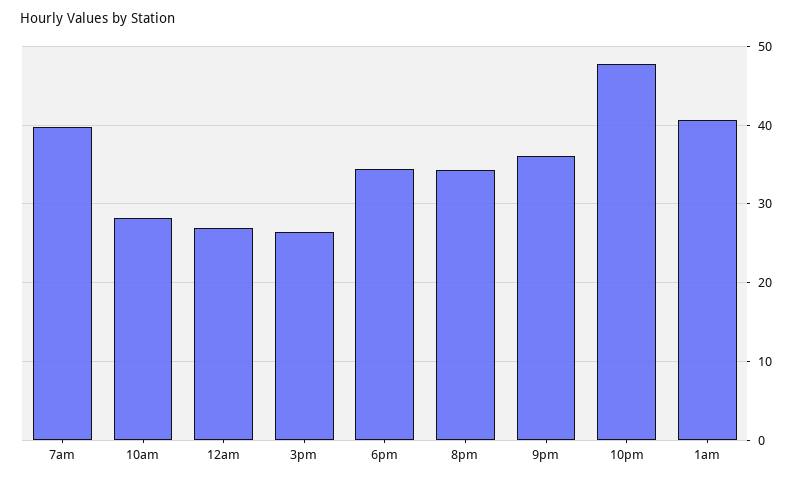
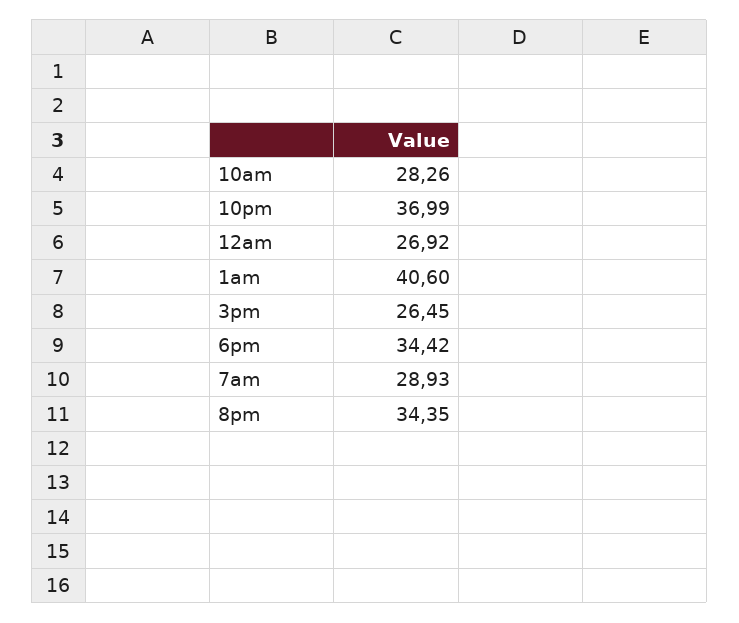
  {
-   "7am": 40,
+   "7am": 28.93,
    "10am": 28.26,
    "12am": 26.92,
    "3pm": 26.45,
    "6pm": 34.42,
    "8pm": 34.35,
-   "9pm": 36,
-   "10pm": 48,
+   "10pm": 36.99,
    "1am": 40.6
  }

